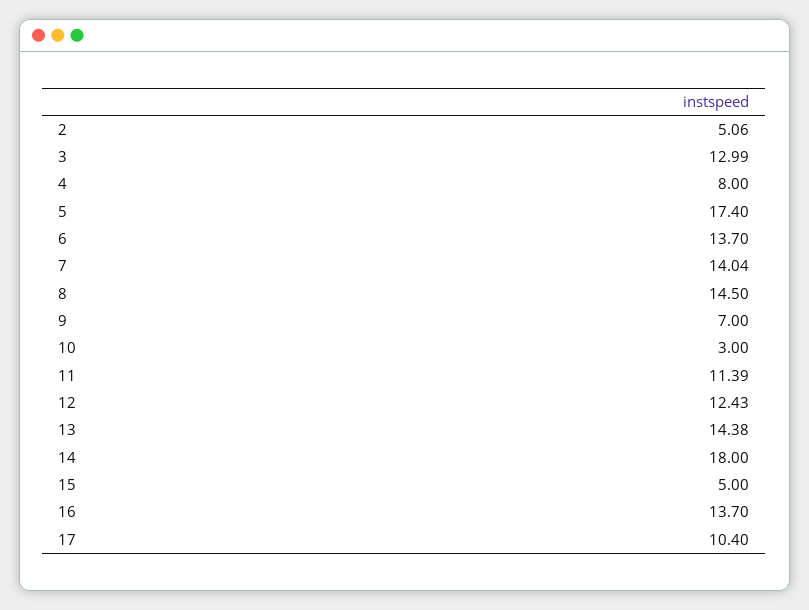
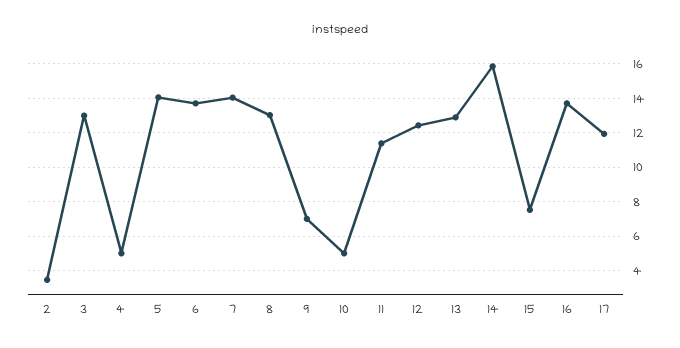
  {
-   "2": 5.06,
+   "2": 3.5,
    "3": 12.99,
-   "4": 8,
+   "4": 5,
-   "5": 17.4,
+   "5": 14,
    "6": 13.7,
    "7": 14.04,
-   "8": 14.5,
+   "8": 13,
    "9": 7,
-   "10": 3,
+   "10": 5,
    "11": 11.39,
    "12": 12.43,
-   "13": 14.38,
+   "13": 13,
-   "14": 18,
+   "14": 16,
-   "15": 5,
+   "15": 7.5,
    "16": 13.7,
-   "17": 10.4
+   "17": 12
  }

